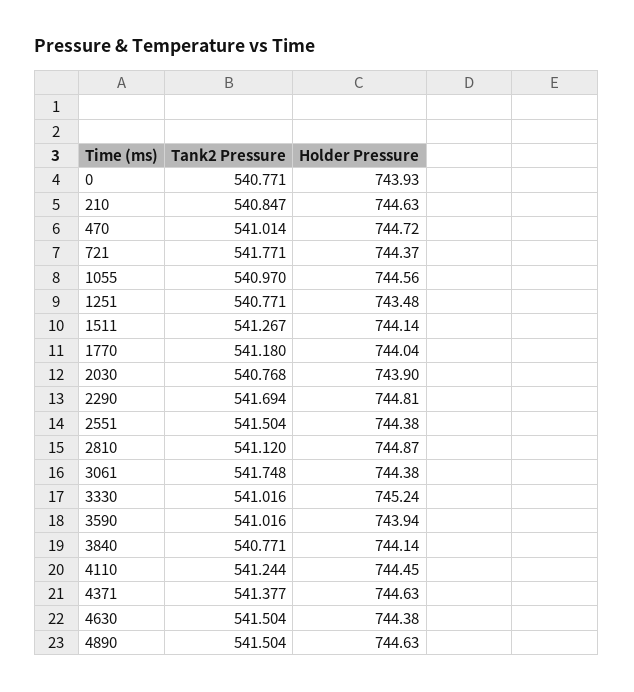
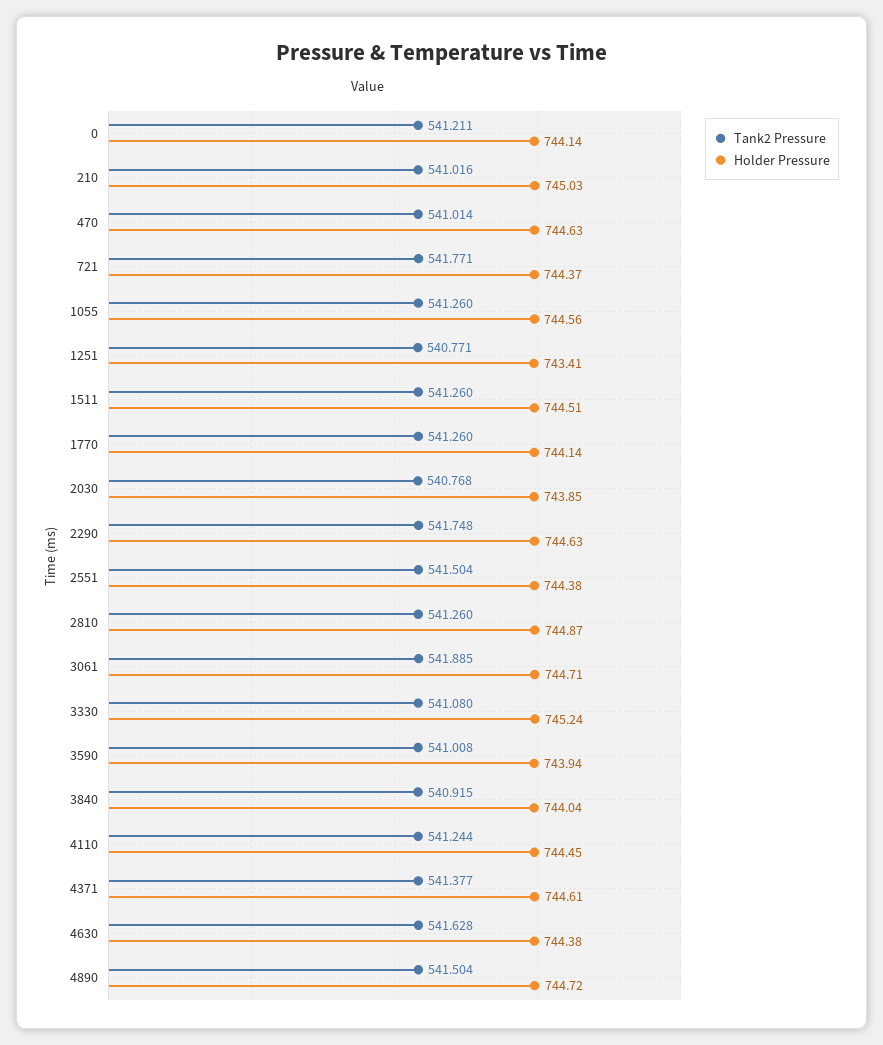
  {
    "Tank2 Pressure": {
-     "0": 540.771,
+     "0": 541.211,
-     "210": 540.847,
+     "210": 541.016,
      "470": 541.014,
      "721": 541.771,
-     "1055": 540.97,
+     "1055": 541.26,
      "1251": 540.771,
-     "1511": 541.267,
+     "1511": 541.26,
-     "1770": 541.18,
+     "1770": 541.26,
      "2030": 540.768,
-     "2290": 541.694,
+     "2290": 541.748,
      "2551": 541.504,
-     "2810": 541.12,
+     "2810": 541.26,
-     "3061": 541.748,
+     "3061": 541.885,
-     "3330": 541.016,
+     "3330": 541.08,
-     "3590": 541.016,
+     "3590": 541.008,
-     "3840": 540.771,
+     "3840": 540.915,
      "4110": 541.244,
      "4371": 541.377,
-     "4630": 541.504,
+     "4630": 541.628,
      "4890": 541.504
    },
    "Holder Pressure": {
-     "0": 743.93,
+     "0": 744.14,
-     "210": 744.63,
+     "210": 745.03,
-     "470": 744.72,
+     "470": 744.63,
      "721": 744.37,
      "1055": 744.56,
-     "1251": 743.48,
+     "1251": 743.41,
-     "1511": 744.14,
+     "1511": 744.51,
-     "1770": 744.04,
+     "1770": 744.14,
-     "2030": 743.9,
+     "2030": 743.85,
-     "2290": 744.81,
+     "2290": 744.63,
      "2551": 744.38,
      "2810": 744.87,
-     "3061": 744.38,
+     "3061": 744.71,
      "3330": 745.24,
      "3590": 743.94,
-     "3840": 744.14,
+     "3840": 744.04,
      "4110": 744.45,
-     "4371": 744.63,
+     "4371": 744.61,
      "4630": 744.38,
-     "4890": 744.63
+     "4890": 744.72
    }
  }

